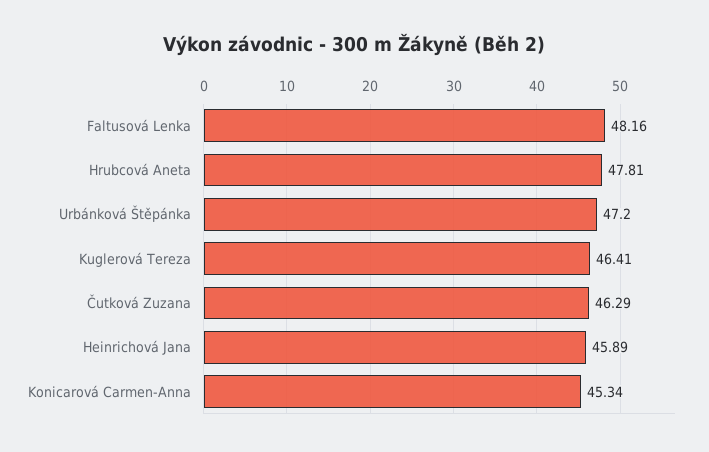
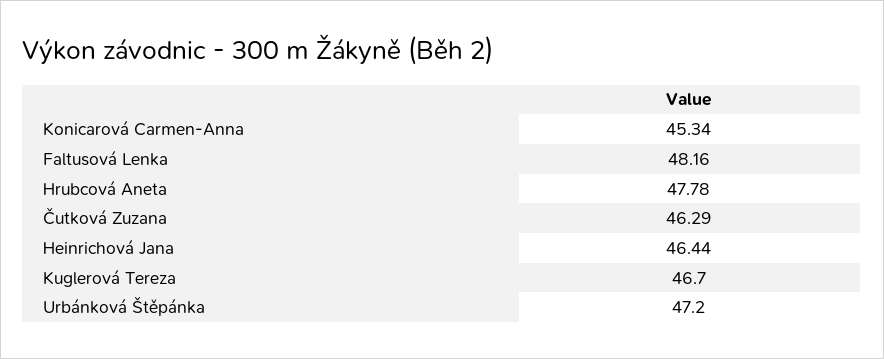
  {
    "Faltusová Lenka": 48.16,
-   "Hrubcová Aneta": 47.81,
+   "Hrubcová Aneta": 47.78,
    "Urbánková Štěpánka": 47.2,
-   "Kuglerová Tereza": 46.41,
+   "Kuglerová Tereza": 46.7,
    "Čutková Zuzana": 46.29,
-   "Heinrichová Jana": 45.89,
+   "Heinrichová Jana": 46.44,
    "Konicarová Carmen-Anna": 45.34
  }

